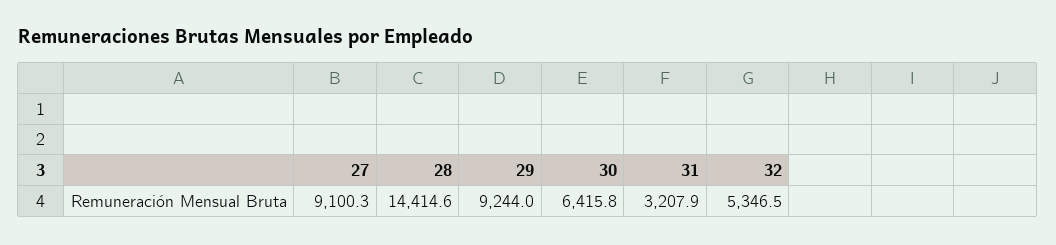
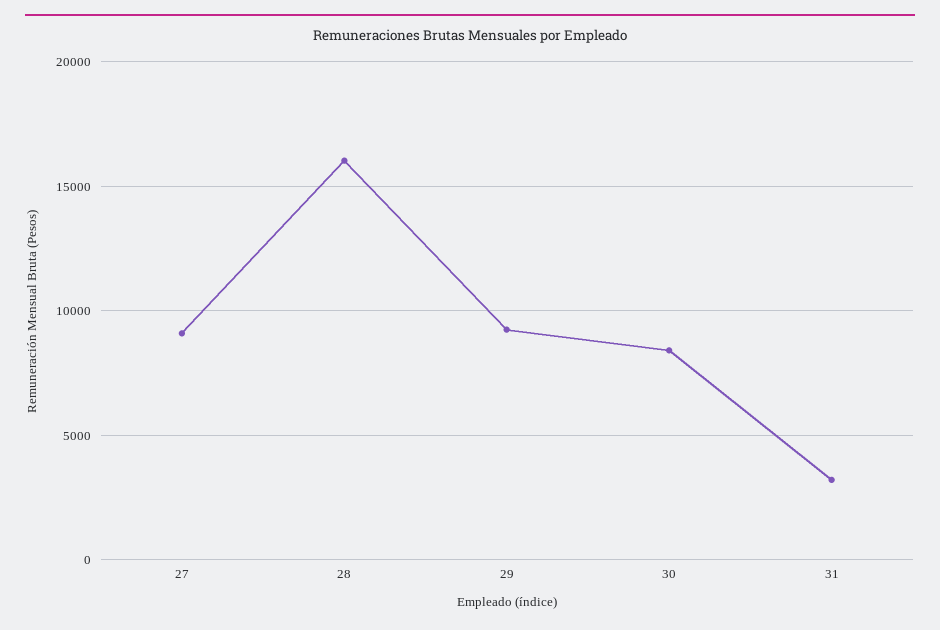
  {
    "27": 9100.3,
-   "28": 14414.6,
+   "28": 16000,
    "29": 9244,
-   "30": 6415.8,
+   "30": 8500,
-   "31": 3207.9,
+   "31": 3207.9
-   "32": 5346.5
  }

